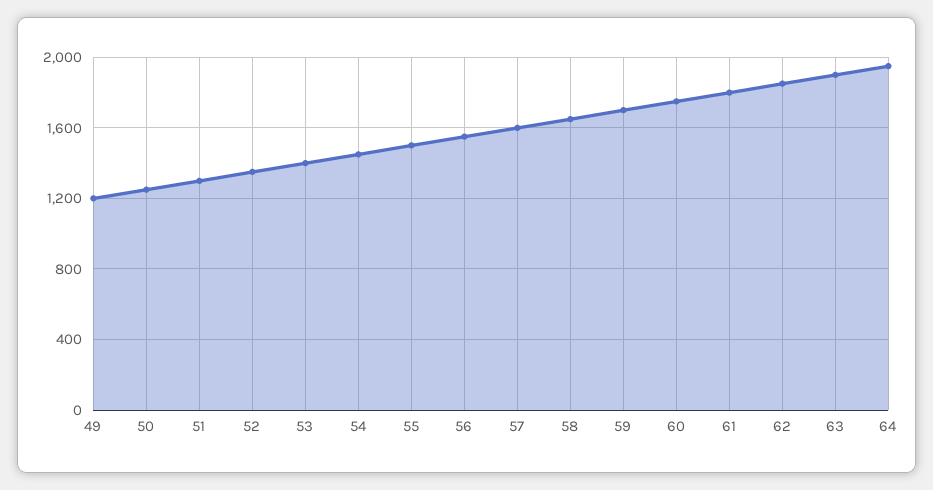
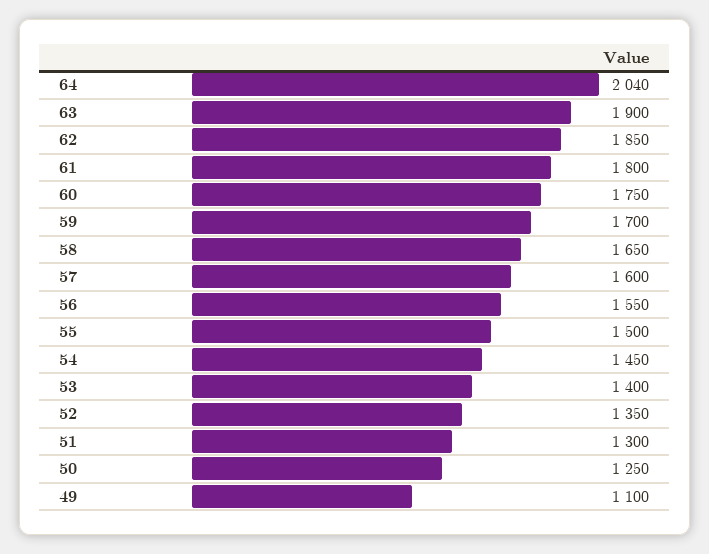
  {
-   "49": 1200,
+   "49": 1100,
    "50": 1250,
    "51": 1300,
    "52": 1350,
    "53": 1400,
    "54": 1450,
    "55": 1500,
    "56": 1550,
    "57": 1600,
    "58": 1650,
    "59": 1700,
    "60": 1750,
    "61": 1800,
    "62": 1850,
    "63": 1900,
-   "64": 1950
+   "64": 2040
  }

